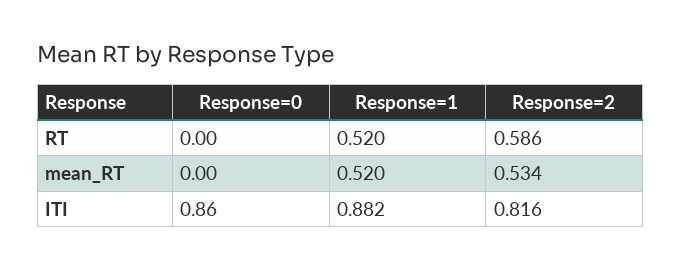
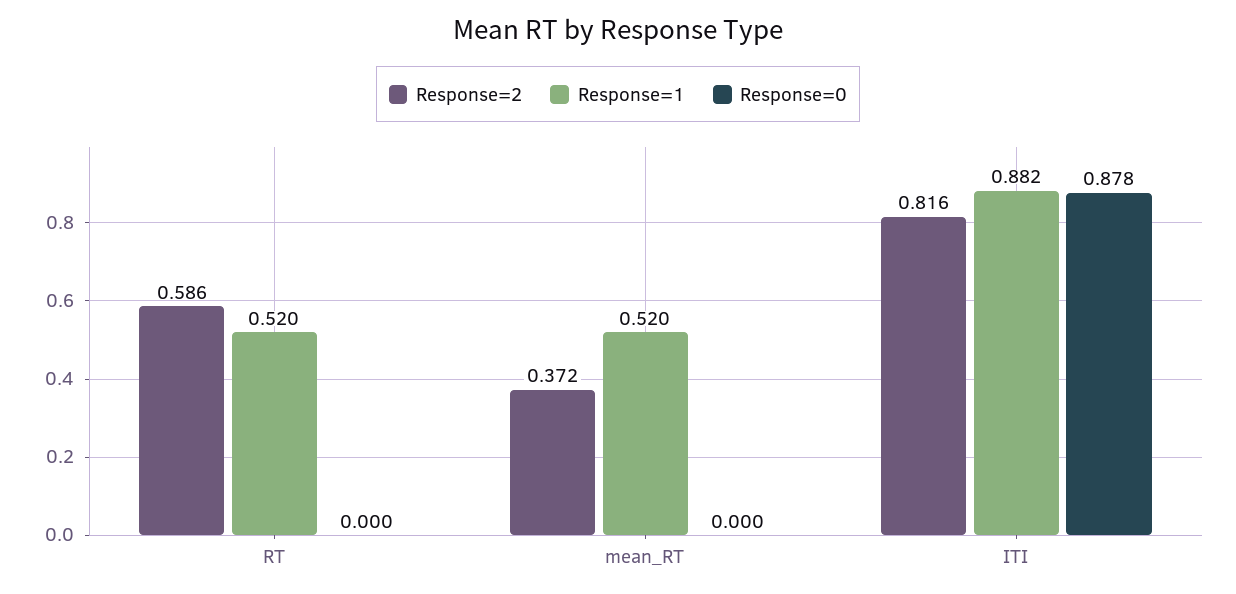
  {
    "Response=0": {
      "RT": 0,
      "mean_RT": 0,
-     "ITI": 0.86
+     "ITI": 0.878
    },
    "Response=1": {
      "RT": 0.52,
      "mean_RT": 0.52,
      "ITI": 0.882
    },
    "Response=2": {
      "RT": 0.586,
-     "mean_RT": 0.534,
+     "mean_RT": 0.372,
      "ITI": 0.816
    }
  }

